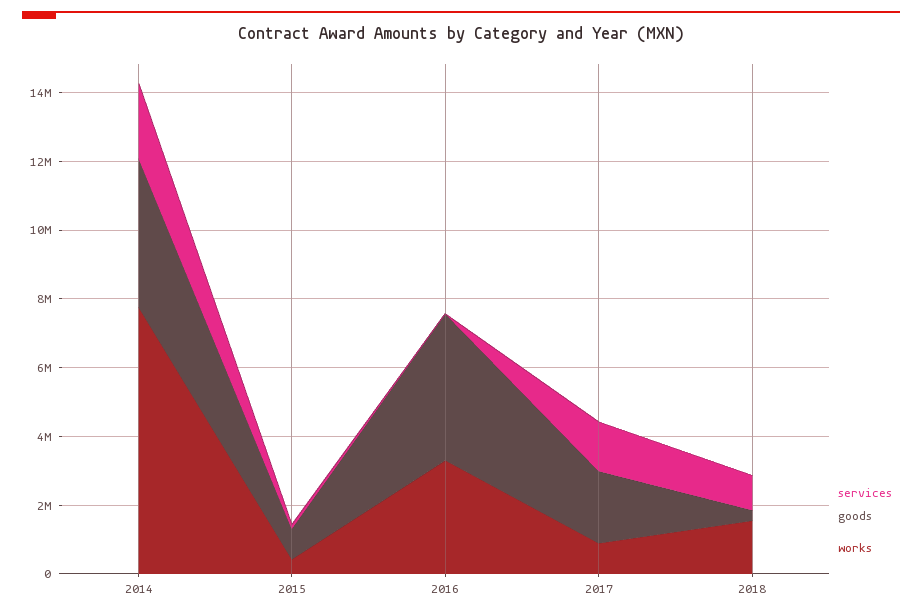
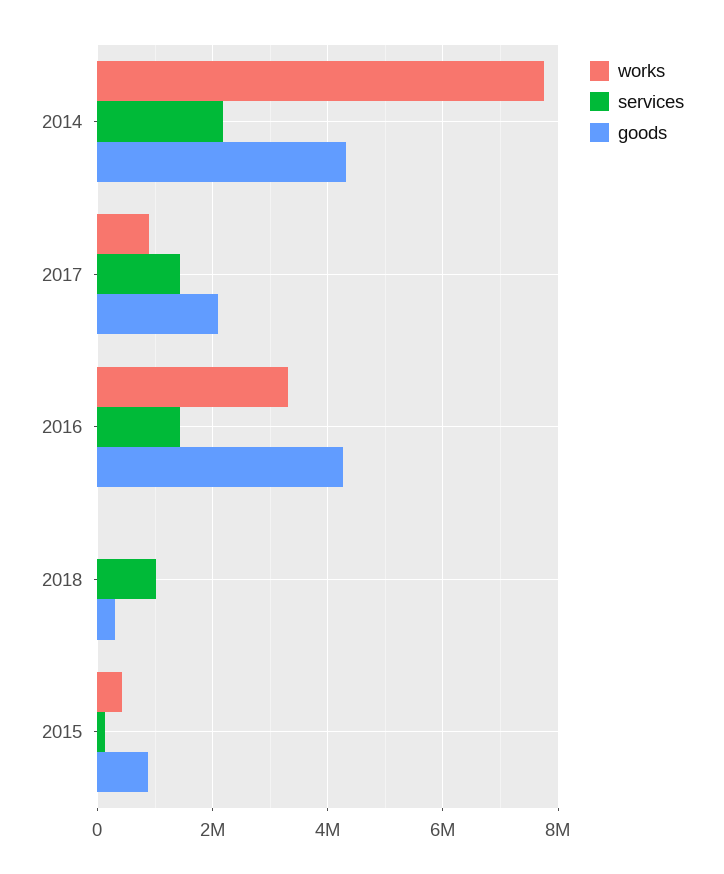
  {
    "services": {
      "2014": 2200000,
      "2015": 200000,
-     "2016": 0,
+     "2016": 1400000,
      "2017": 1400000,
      "2018": 1000000
    },
    "goods": {
      "2014": 4400000,
      "2015": 800000,
      "2016": 4200000,
      "2017": 2000000,
      "2018": 400000
    },
    "works": {
      "2014": 7800000,
      "2015": 400000,
      "2016": 3400000,
      "2017": 800000,
-     "2018": 1500000
+     "2018": 0
    }
  }

